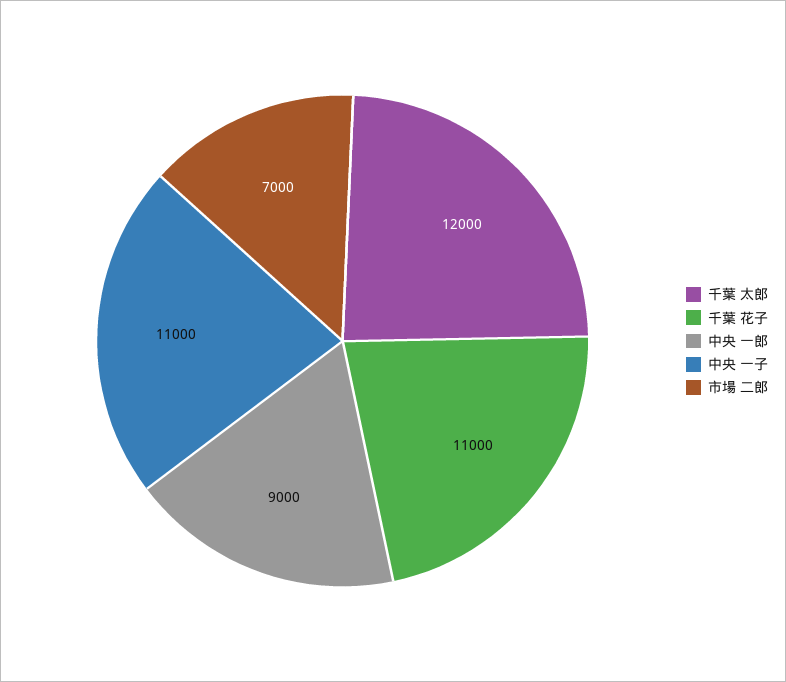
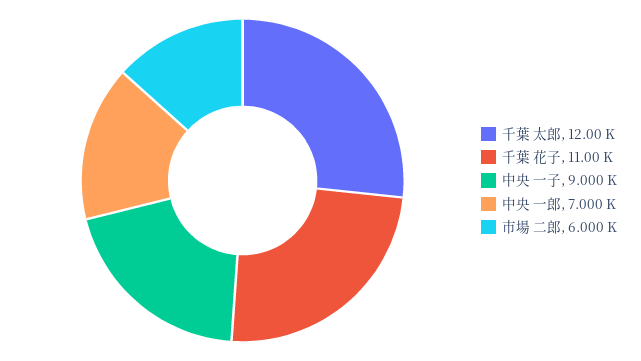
  {
    "千葉 太郎": 12000,
    "千葉 花子": 11000,
-   "中央 一郎": 9000,
+   "中央 一郎": 7000,
-   "中央 一子": 11000,
+   "中央 一子": 9000,
-   "市場 二郎": 7000
+   "市場 二郎": 6000
  }

